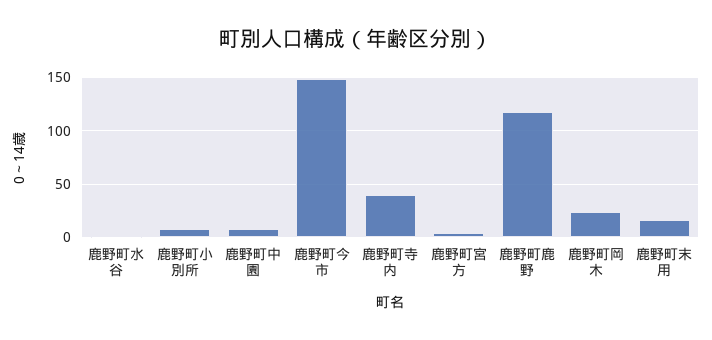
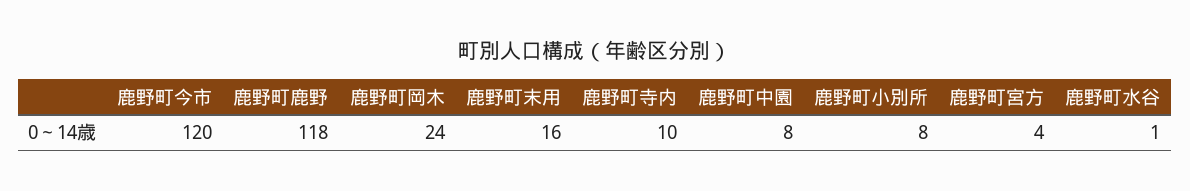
  {
    "鹿野町水谷": 1,
    "鹿野町小別所": 8,
    "鹿野町中園": 8,
-   "鹿野町今市": 150,
+   "鹿野町今市": 120,
-   "鹿野町寺内": 40,
+   "鹿野町寺内": 10,
    "鹿野町宮方": 4,
    "鹿野町鹿野": 118,
    "鹿野町岡木": 24,
    "鹿野町末用": 16
  }

